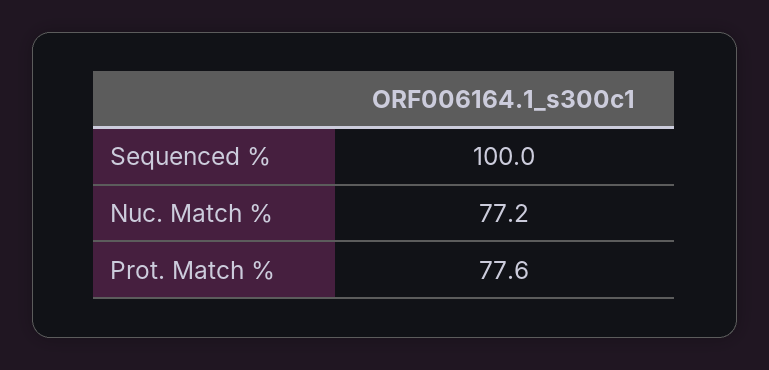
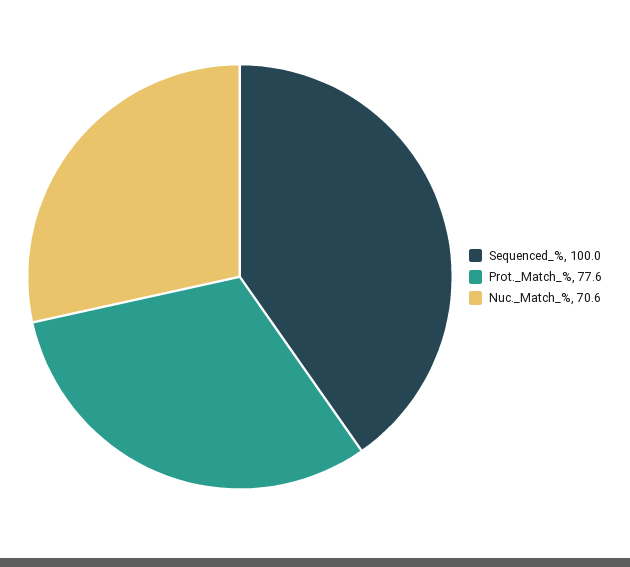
  {
    "Sequenced %": 100,
-   "Nuc. Match %": 77.2,
+   "Nuc. Match %": 70.6,
    "Prot. Match %": 77.6
  }

